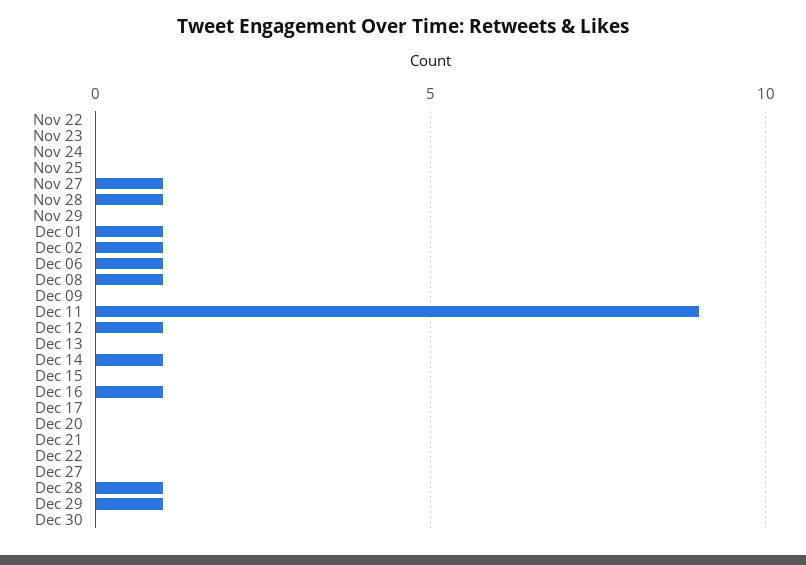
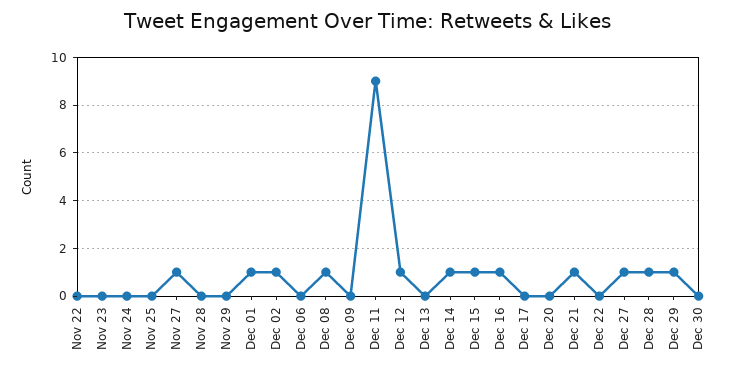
  {
    "Nov 22": 0,
    "Nov 23": 0,
    "Nov 24": 0,
    "Nov 25": 0,
    "Nov 27": 1,
-   "Nov 28": 1,
+   "Nov 28": 0,
    "Nov 29": 0,
    "Dec 01": 1,
    "Dec 02": 1,
-   "Dec 06": 1,
+   "Dec 06": 0,
    "Dec 08": 1,
    "Dec 09": 0,
    "Dec 11": 9,
    "Dec 12": 1,
    "Dec 13": 0,
    "Dec 14": 1,
-   "Dec 15": 0,
+   "Dec 15": 1,
    "Dec 16": 1,
    "Dec 17": 0,
    "Dec 20": 0,
-   "Dec 21": 0,
+   "Dec 21": 1,
    "Dec 22": 0,
-   "Dec 27": 0,
+   "Dec 27": 1,
    "Dec 28": 1,
    "Dec 29": 1,
    "Dec 30": 0
  }

